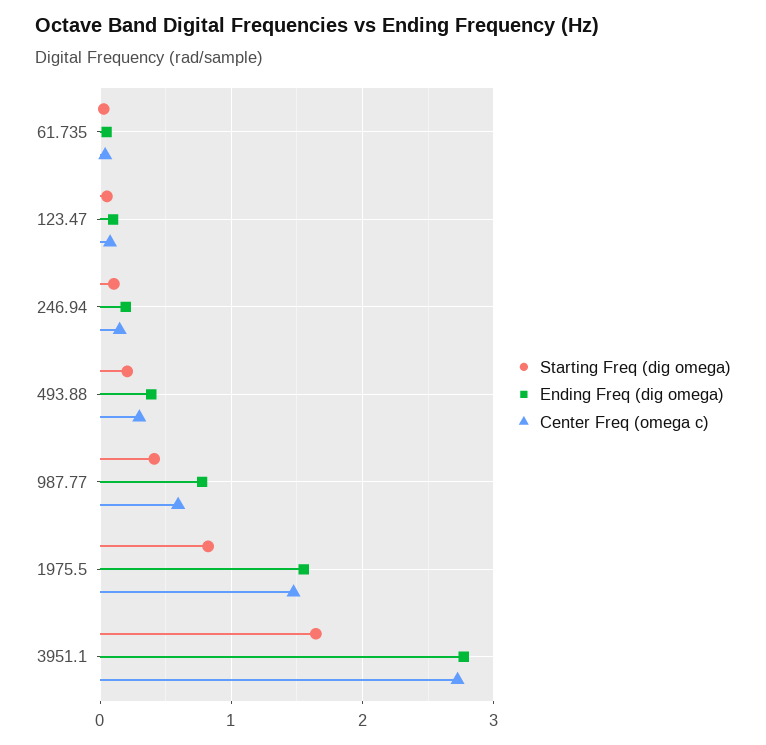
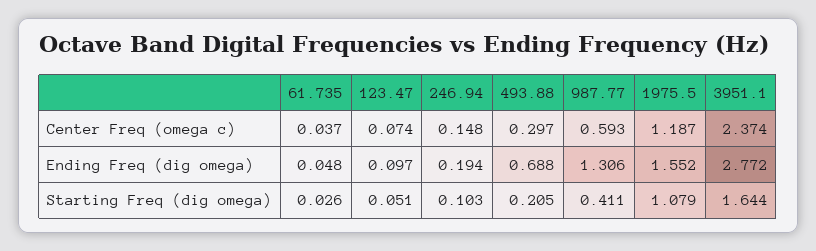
  {
    "Starting Freq (dig omega)": {
      "61.735": 0.026,
      "123.47": 0.051,
      "246.94": 0.103,
      "493.88": 0.205,
      "987.77": 0.411,
-     "1975.5": 0.8,
+     "1975.5": 1.079,
      "3951.1": 1.644
    },
    "Ending Freq (dig omega)": {
      "61.735": 0.048,
      "123.47": 0.097,
      "246.94": 0.194,
-     "493.88": 0.4,
+     "493.88": 0.688,
-     "987.77": 0.8,
+     "987.77": 1.306,
      "1975.5": 1.552,
      "3951.1": 2.772
    },
    "Center Freq (omega c)": {
      "61.735": 0.037,
      "123.47": 0.074,
      "246.94": 0.148,
      "493.88": 0.297,
      "987.77": 0.593,
-     "1975.5": 1.5,
+     "1975.5": 1.187,
-     "3951.1": 2.7
+     "3951.1": 2.374
    }
  }

